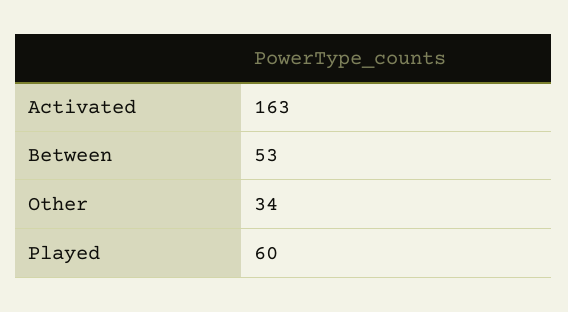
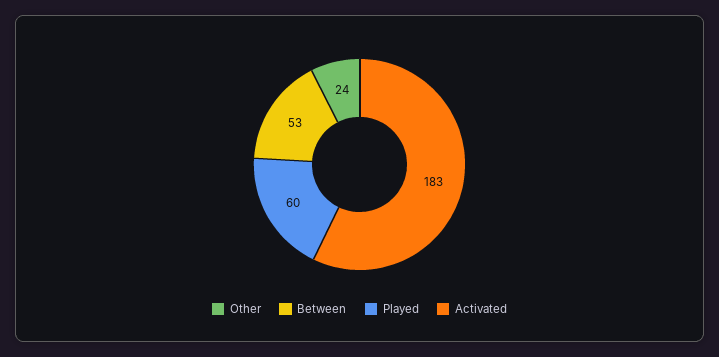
  {
-   "Activated": 163,
+   "Activated": 183,
    "Between": 53,
-   "Other": 34,
+   "Other": 24,
    "Played": 60
  }

